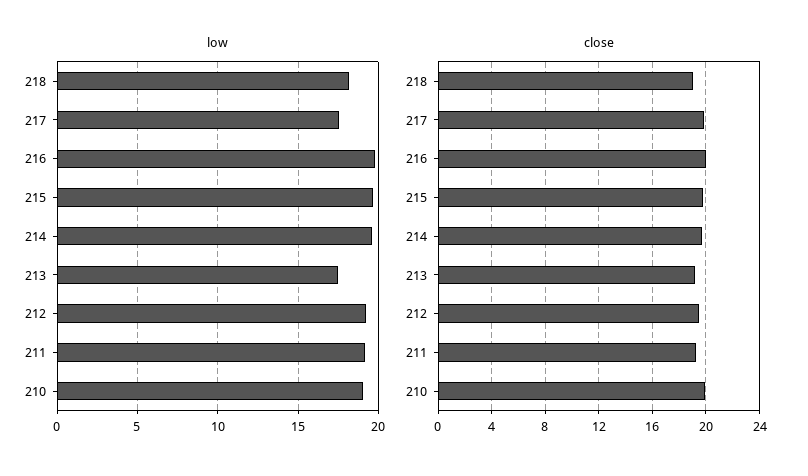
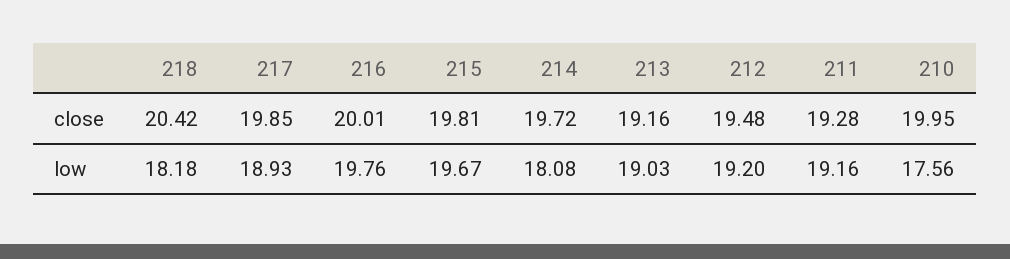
  {
    "low": {
      "218": 18.18,
-     "217": 17.5,
+     "217": 18.93,
      "216": 19.76,
      "215": 19.67,
-     "214": 19.5,
+     "214": 18.08,
-     "213": 17.5,
+     "213": 19.03,
      "212": 19.2,
      "211": 19.16,
-     "210": 19
+     "210": 17.56
    },
    "close": {
-     "218": 19,
+     "218": 20.42,
      "217": 19.85,
      "216": 20.01,
      "215": 19.81,
      "214": 19.72,
      "213": 19.16,
      "212": 19.48,
      "211": 19.28,
      "210": 19.95
    }
  }

